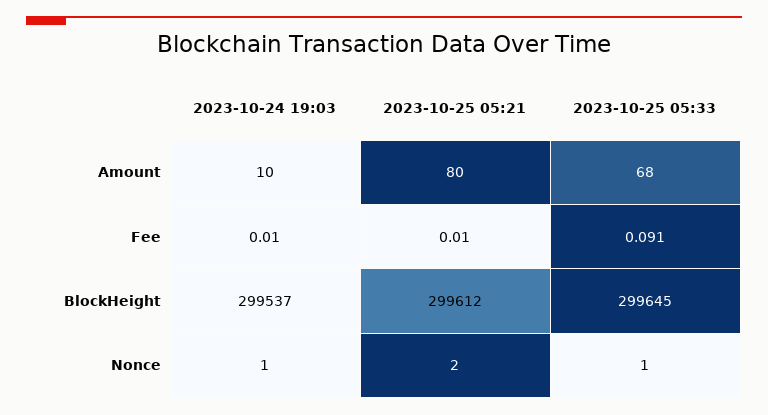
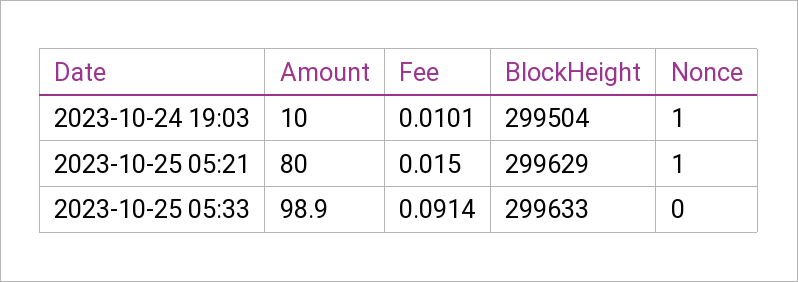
  {
    "2023-10-24 19:03": {
      "Amount": 10,
      "Fee": 0.0101,
-     "BlockHeight": 299537,
+     "BlockHeight": 299504,
      "Nonce": 1
    },
    "2023-10-25 05:21": {
      "Amount": 80,
-     "Fee": 0.01,
+     "Fee": 0.015,
-     "BlockHeight": 299612,
+     "BlockHeight": 299629,
-     "Nonce": 2
+     "Nonce": 1
    },
    "2023-10-25 05:33": {
-     "Amount": 68,
+     "Amount": 98.9,
      "Fee": 0.0914,
-     "BlockHeight": 299645,
+     "BlockHeight": 299633,
-     "Nonce": 1
+     "Nonce": 0
    }
  }

